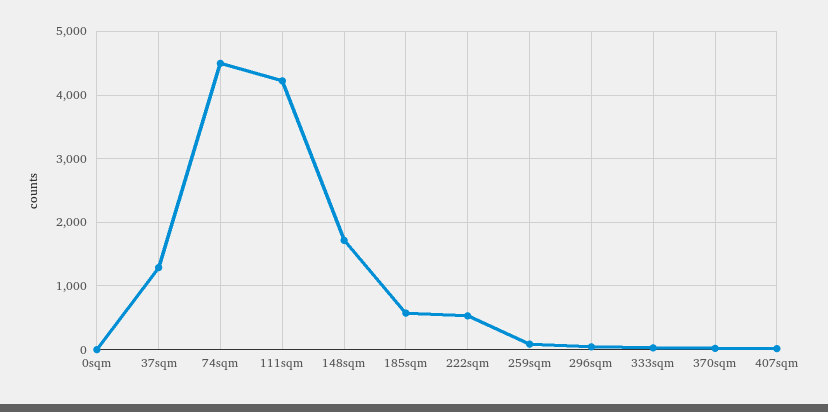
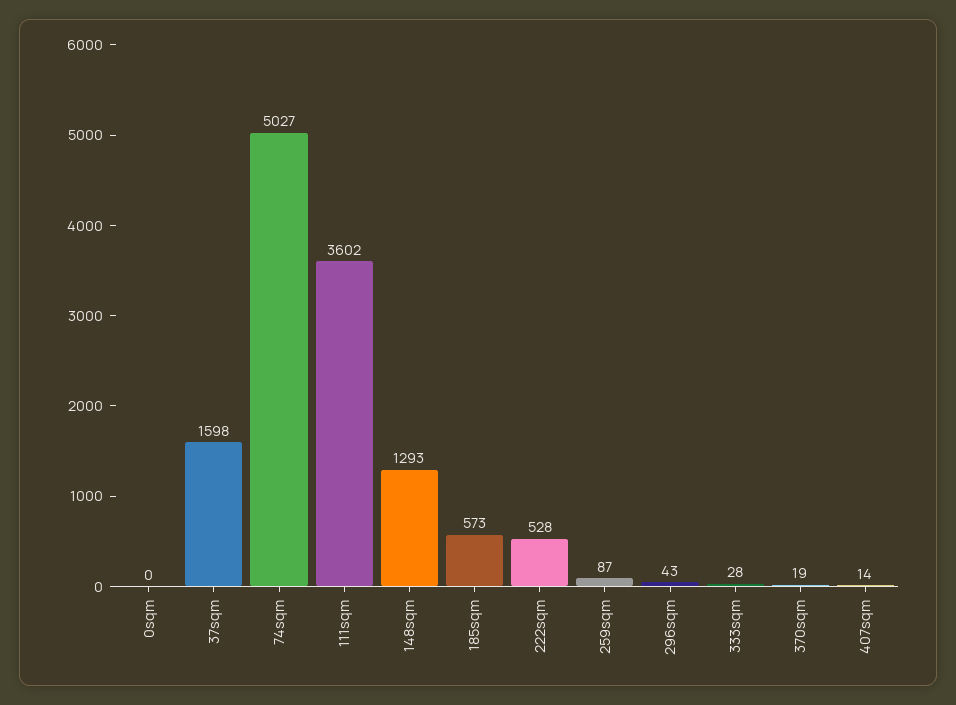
  {
    "0sqm": 0,
-   "37sqm": 1300,
+   "37sqm": 1598,
-   "74sqm": 4500,
+   "74sqm": 5027,
-   "111sqm": 4200,
+   "111sqm": 3602,
-   "148sqm": 1700,
+   "148sqm": 1293,
    "185sqm": 573,
    "222sqm": 528,
    "259sqm": 87,
    "296sqm": 43,
    "333sqm": 28,
    "370sqm": 19,
    "407sqm": 14
  }

